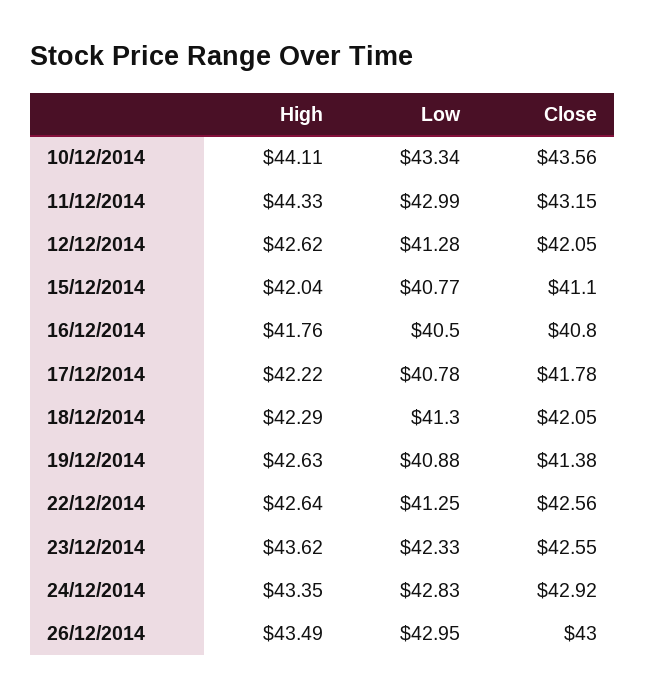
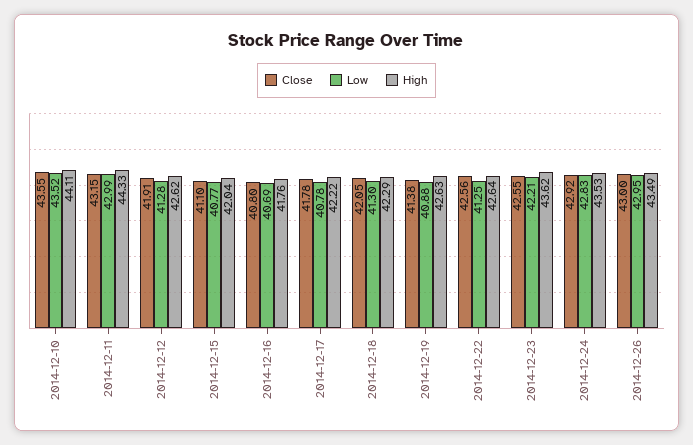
  {
    "High": {
      "10/12/2014": 44.11,
      "11/12/2014": 44.33,
      "12/12/2014": 42.62,
      "15/12/2014": 42.04,
      "16/12/2014": 41.76,
      "17/12/2014": 42.22,
      "18/12/2014": 42.29,
      "19/12/2014": 42.63,
      "22/12/2014": 42.64,
      "23/12/2014": 43.62,
-     "24/12/2014": 43.35,
+     "24/12/2014": 43.53,
      "26/12/2014": 43.49
    },
    "Low": {
-     "10/12/2014": 43.34,
+     "10/12/2014": 43.52,
      "11/12/2014": 42.99,
      "12/12/2014": 41.28,
      "15/12/2014": 40.77,
-     "16/12/2014": 40.5,
+     "16/12/2014": 40.69,
      "17/12/2014": 40.78,
      "18/12/2014": 41.3,
      "19/12/2014": 40.88,
      "22/12/2014": 41.25,
-     "23/12/2014": 42.33,
+     "23/12/2014": 42.21,
      "24/12/2014": 42.83,
      "26/12/2014": 42.95
    },
    "Close": {
-     "10/12/2014": 43.56,
+     "10/12/2014": 43.55,
      "11/12/2014": 43.15,
-     "12/12/2014": 42.05,
+     "12/12/2014": 41.91,
      "15/12/2014": 41.1,
      "16/12/2014": 40.8,
      "17/12/2014": 41.78,
      "18/12/2014": 42.05,
      "19/12/2014": 41.38,
      "22/12/2014": 42.56,
      "23/12/2014": 42.55,
      "24/12/2014": 42.92,
      "26/12/2014": 43
    }
  }

